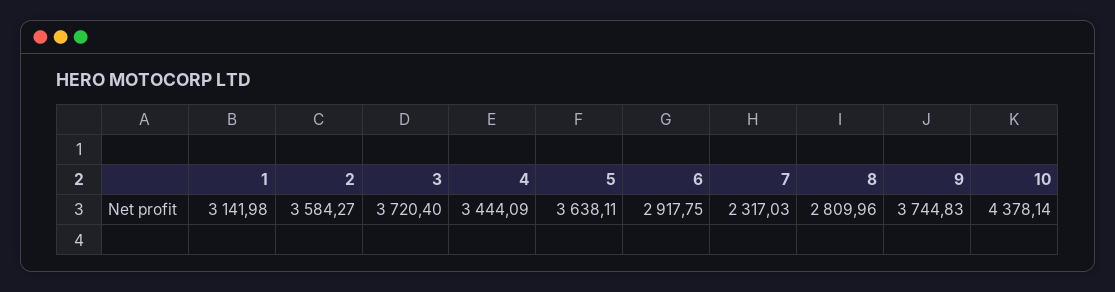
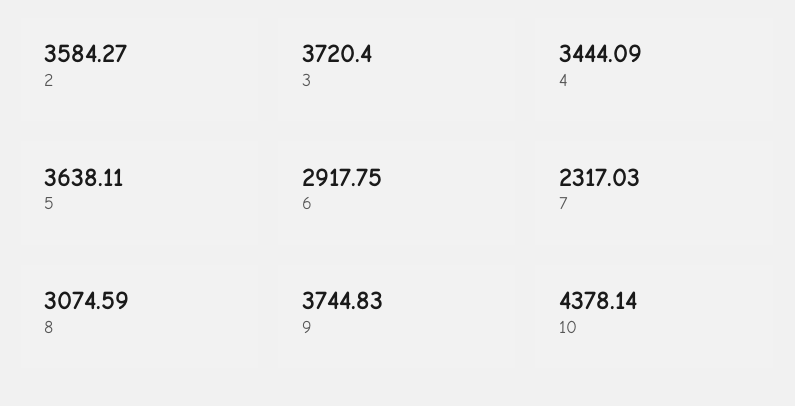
  {
-   "1": 3141.98,
    "2": 3584.27,
    "3": 3720.4,
    "4": 3444.09,
    "5": 3638.11,
    "6": 2917.75,
    "7": 2317.03,
-   "8": 2809.96,
+   "8": 3074.59,
    "9": 3744.83,
    "10": 4378.14
  }

